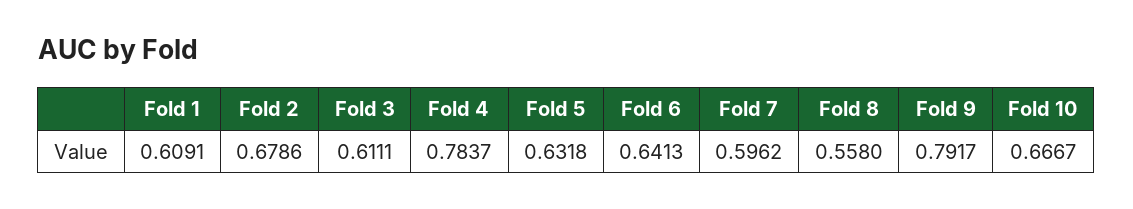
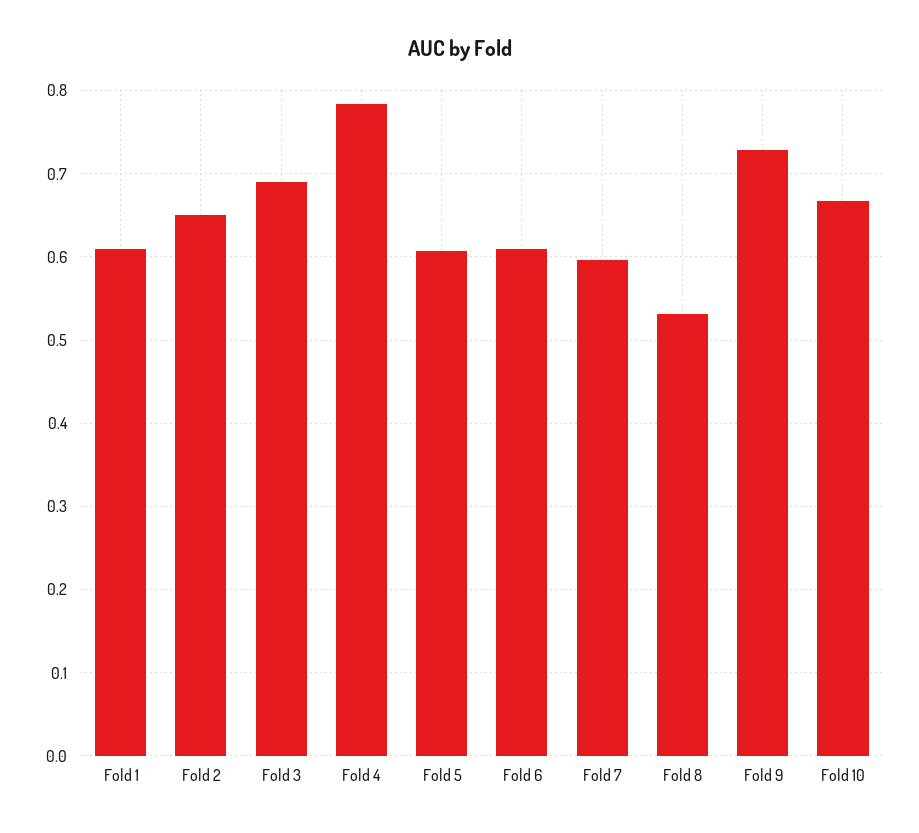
  {
    "Fold 1": 0.6091,
-   "Fold 2": 0.6786,
+   "Fold 2": 0.65,
-   "Fold 3": 0.6111,
+   "Fold 3": 0.69,
    "Fold 4": 0.7837,
-   "Fold 5": 0.6318,
+   "Fold 5": 0.61,
-   "Fold 6": 0.6413,
+   "Fold 6": 0.61,
    "Fold 7": 0.5962,
-   "Fold 8": 0.558,
+   "Fold 8": 0.53,
-   "Fold 9": 0.7917,
+   "Fold 9": 0.73,
    "Fold 10": 0.6667
  }

